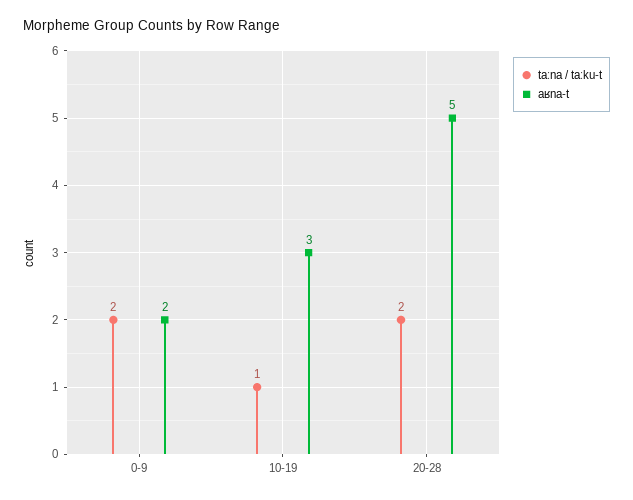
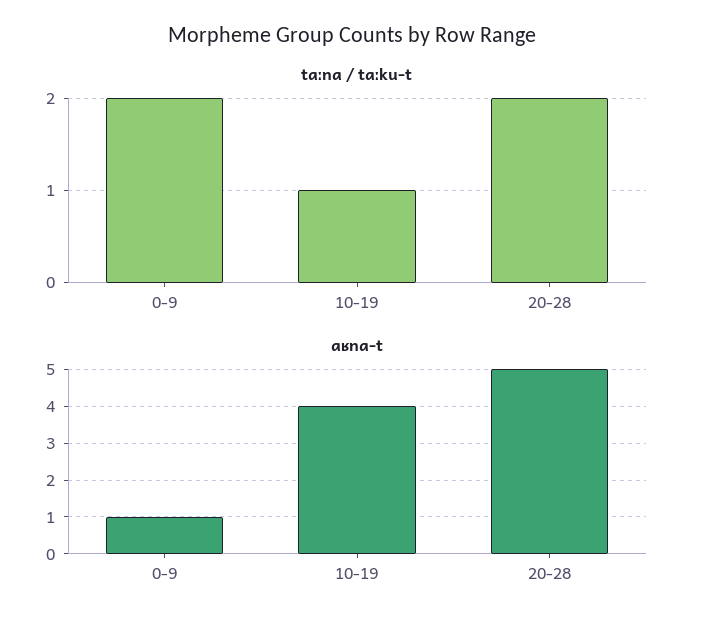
  {
    "taːna / taːku-t": {
      "0-9": 2,
      "10-19": 1,
      "20-28": 2
    },
    "aʁna-t": {
-     "0-9": 2,
+     "0-9": 1,
-     "10-19": 3,
+     "10-19": 4,
      "20-28": 5
    }
  }

